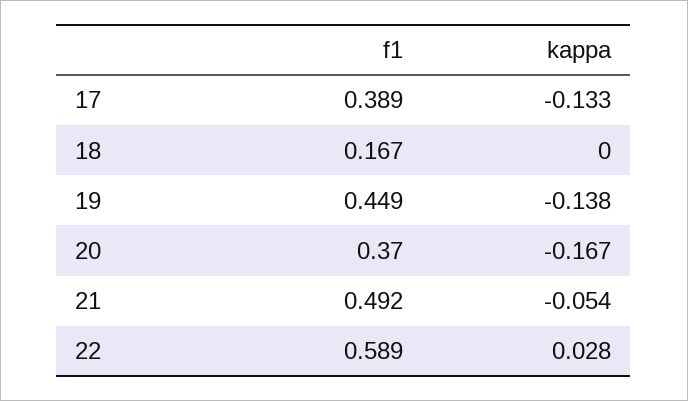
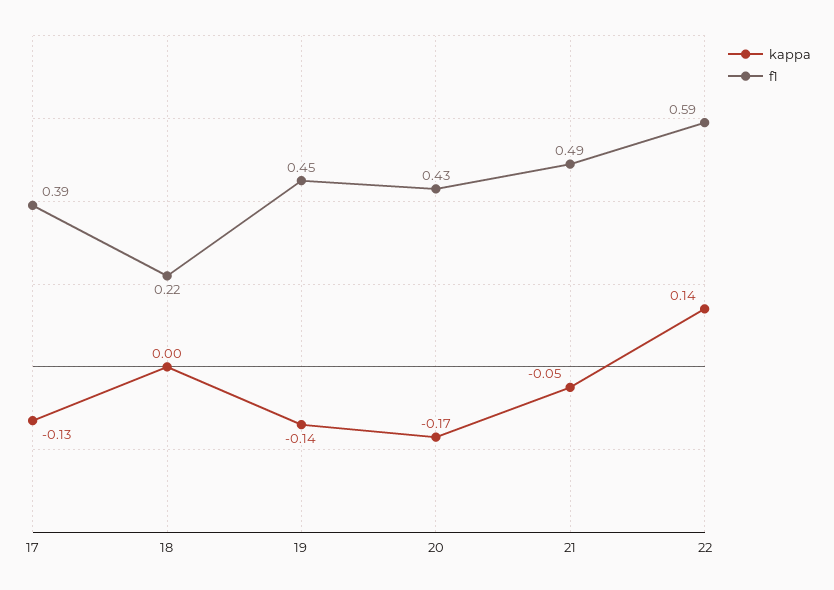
  {
    "f1": {
      "17": 0.389,
-     "18": 0.167,
+     "18": 0.22,
      "19": 0.449,
-     "20": 0.37,
+     "20": 0.43,
      "21": 0.492,
      "22": 0.589
    },
    "kappa": {
      "17": -0.133,
      "18": 0,
      "19": -0.138,
      "20": -0.167,
      "21": -0.054,
-     "22": 0.028
+     "22": 0.14
    }
  }

